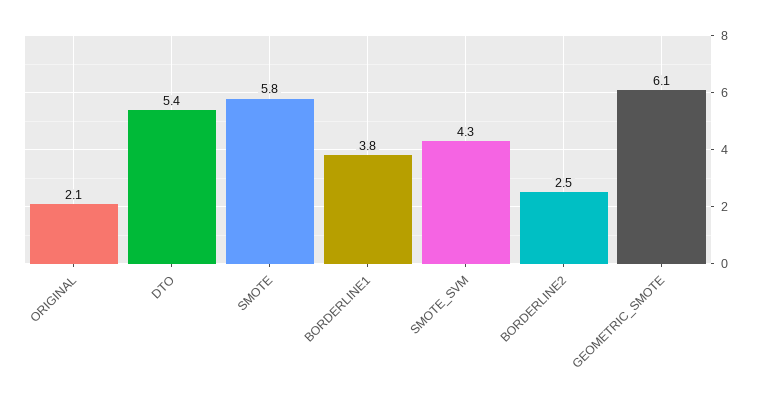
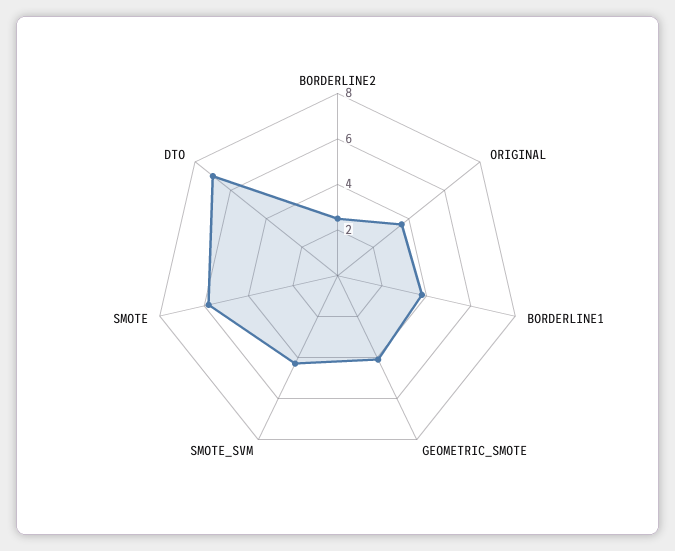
  {
-   "ORIGINAL": 2.1,
+   "ORIGINAL": 3.5,
-   "DTO": 5.4,
+   "DTO": 7,
    "SMOTE": 5.8,
    "BORDERLINE1": 3.8,
    "SMOTE_SVM": 4.3,
    "BORDERLINE2": 2.5,
-   "GEOMETRIC_SMOTE": 6.1
+   "GEOMETRIC_SMOTE": 4
  }

